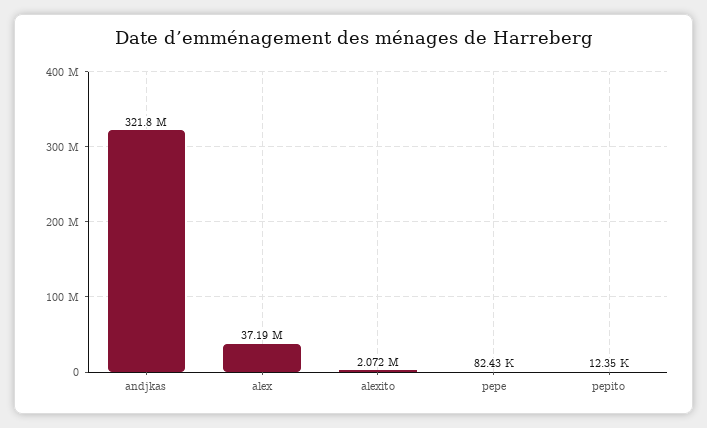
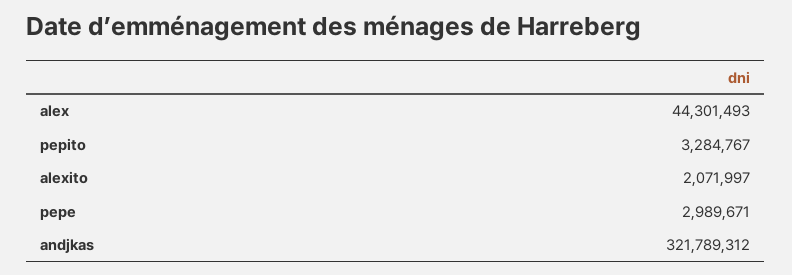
  {
    "andjkas": 321789312,
-   "alex": 37190000,
+   "alex": 44301493,
    "alexito": 2071997,
-   "pepe": 82430,
+   "pepe": 2989671,
-   "pepito": 12350
+   "pepito": 3284767
  }

